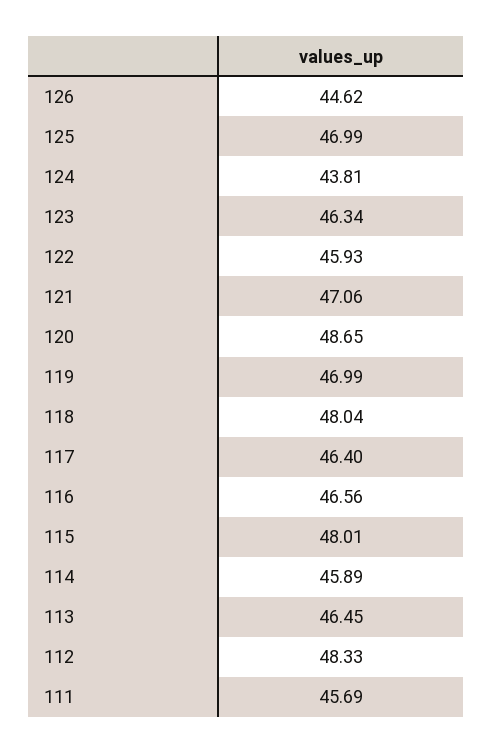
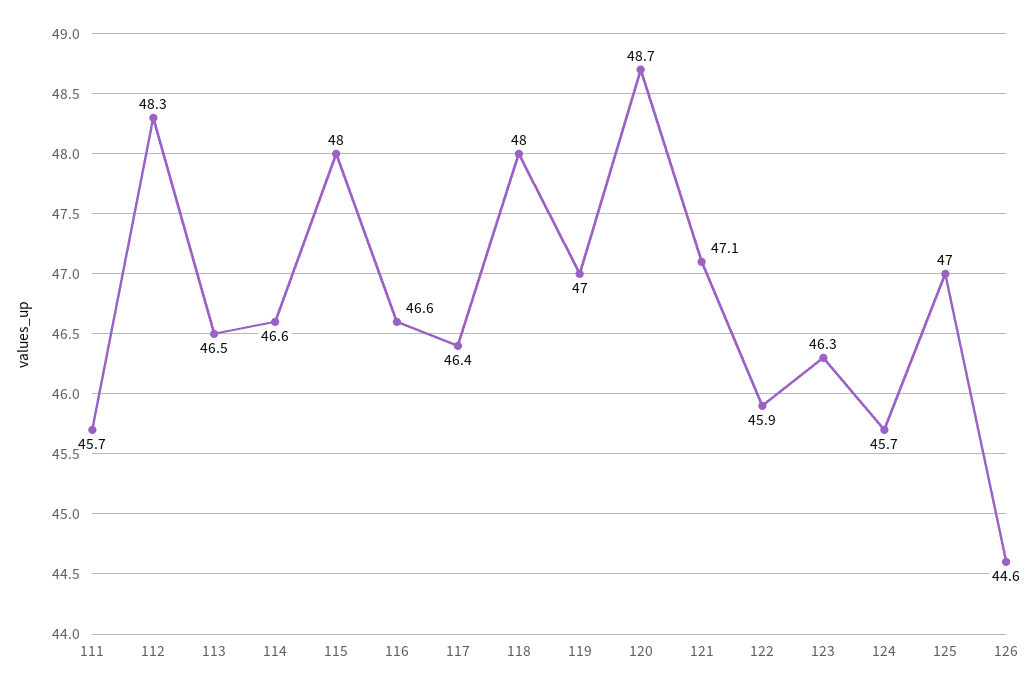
  {
    "126": 44.62,
    "125": 46.99,
-   "124": 43.81,
+   "124": 45.7,
    "123": 46.34,
    "122": 45.93,
    "121": 47.06,
    "120": 48.65,
    "119": 46.99,
    "118": 48.04,
    "117": 46.4,
    "116": 46.56,
    "115": 48.01,
-   "114": 45.89,
+   "114": 46.6,
    "113": 46.45,
    "112": 48.33,
    "111": 45.69
  }

